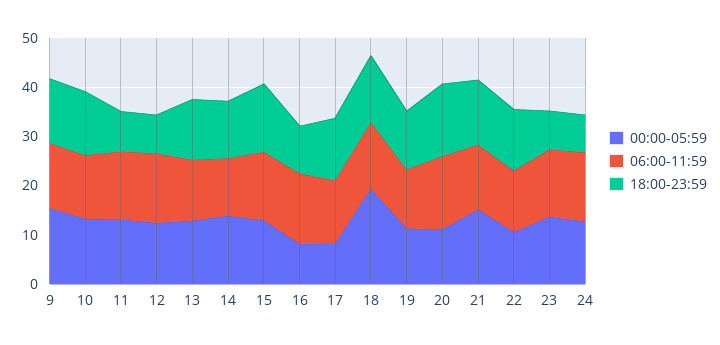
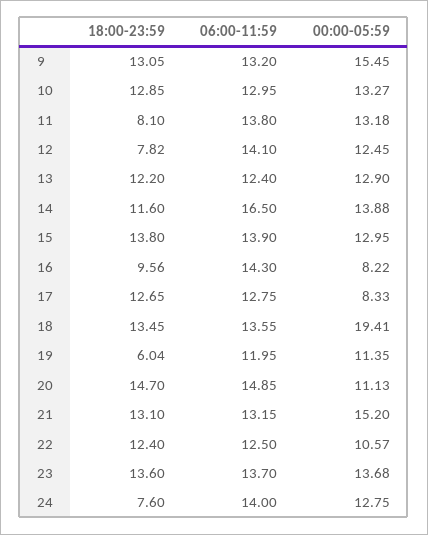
  {
    "00:00-05:59": {
      "9": 15.45,
      "10": 13.27,
      "11": 13.18,
      "12": 12.45,
      "13": 12.9,
      "14": 13.88,
      "15": 12.95,
      "16": 8.22,
      "17": 8.33,
      "18": 19.41,
      "19": 11.35,
      "20": 11.13,
      "21": 15.2,
      "22": 10.57,
      "23": 13.68,
      "24": 12.75
    },
    "06:00-11:59": {
      "9": 13.2,
      "10": 12.95,
      "11": 13.8,
      "12": 14.1,
      "13": 12.4,
-     "14": 12,
+     "14": 16.5,
      "15": 13.9,
      "16": 14.3,
      "17": 12.75,
      "18": 13.55,
      "19": 11.95,
      "20": 14.85,
      "21": 13.15,
      "22": 12.5,
      "23": 13.7,
      "24": 14
    },
    "18:00-23:59": {
      "9": 13.05,
      "10": 12.85,
      "11": 8.1,
      "12": 7.82,
      "13": 12.2,
      "14": 11.6,
      "15": 13.8,
      "16": 9.56,
      "17": 12.65,
      "18": 13.45,
-     "19": 12,
+     "19": 6.04,
      "20": 14.7,
      "21": 13.1,
      "22": 12.4,
-     "23": 8,
+     "23": 13.6,
      "24": 7.6
    }
  }

